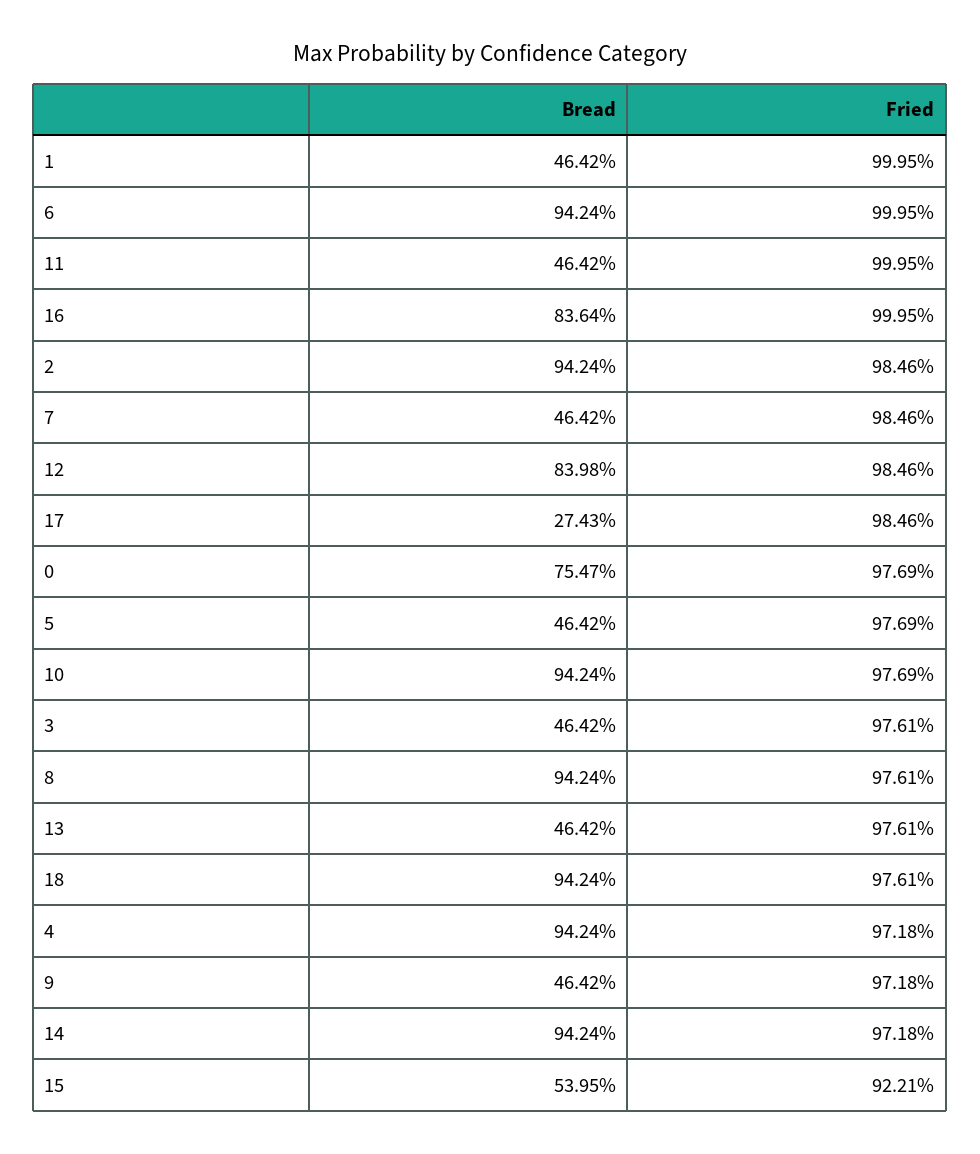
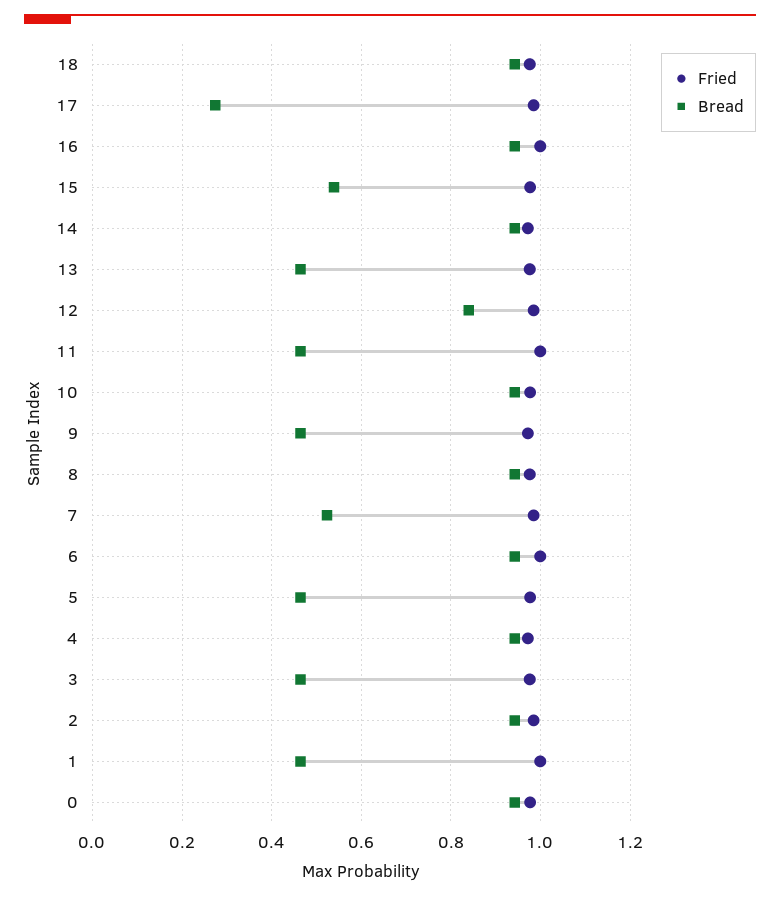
  {
    "Bread": {
      "1": 0.4642,
      "6": 0.9424,
      "11": 0.4642,
-     "16": 0.8364,
+     "16": 0.94,
      "2": 0.9424,
-     "7": 0.4642,
+     "7": 0.52,
      "12": 0.8398,
      "17": 0.2743,
-     "0": 0.7547,
+     "0": 0.94,
      "5": 0.4642,
      "10": 0.9424,
      "3": 0.4642,
      "8": 0.9424,
      "13": 0.4642,
      "18": 0.9424,
      "4": 0.9424,
      "9": 0.4642,
      "14": 0.9424,
      "15": 0.5395
    },
    "Fried": {
      "1": 0.9995,
      "6": 0.9995,
      "11": 0.9995,
      "16": 0.9995,
      "2": 0.9846,
      "7": 0.9846,
      "12": 0.9846,
      "17": 0.9846,
      "0": 0.9769,
      "5": 0.9769,
      "10": 0.9769,
      "3": 0.9761,
      "8": 0.9761,
      "13": 0.9761,
      "18": 0.9761,
      "4": 0.9718,
      "9": 0.9718,
      "14": 0.9718,
-     "15": 0.9221
+     "15": 0.98
    }
  }

